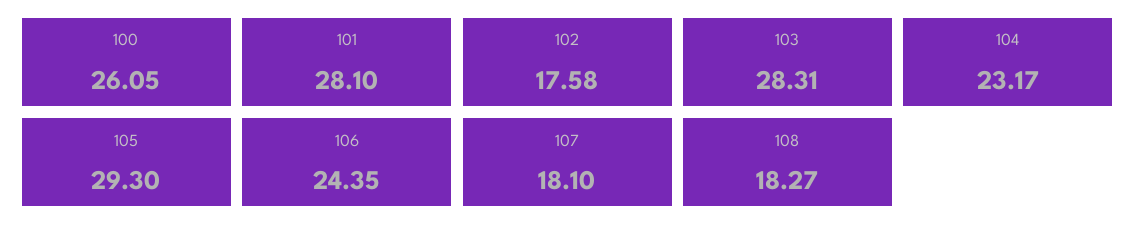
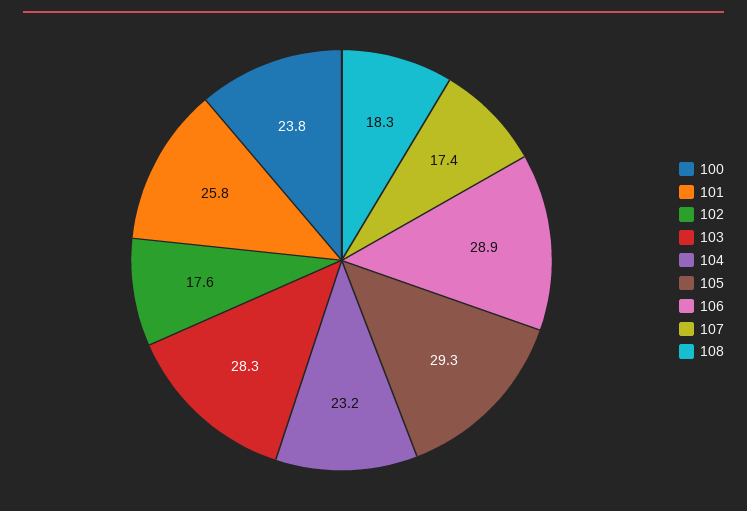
  {
-   "100": 26.05,
+   "100": 23.8,
-   "101": 28.1,
+   "101": 25.8,
    "102": 17.58,
    "103": 28.31,
    "104": 23.17,
    "105": 29.3,
-   "106": 24.35,
+   "106": 28.9,
-   "107": 18.1,
+   "107": 17.4,
    "108": 18.27
  }

